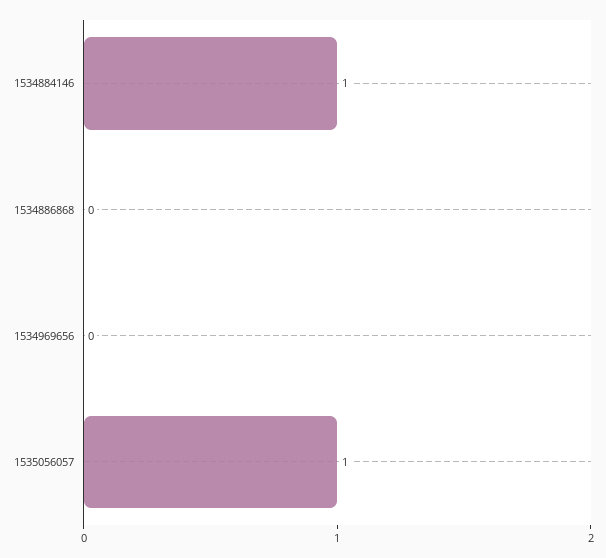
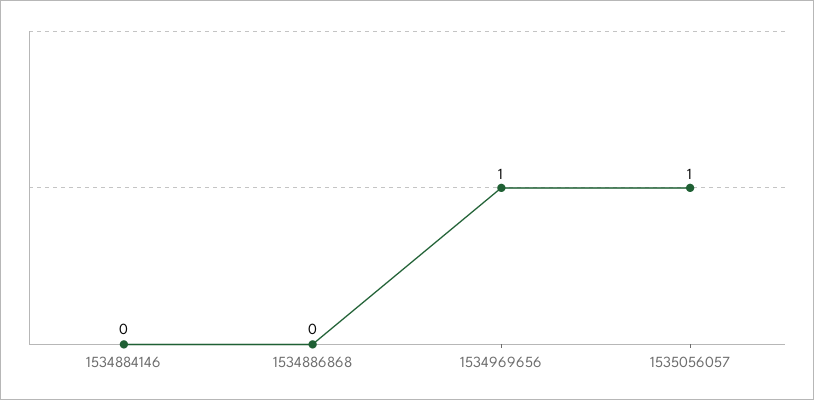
  {
-   "1534884146": 1,
+   "1534884146": 0,
    "1534886868": 0,
-   "1534969656": 0,
+   "1534969656": 1,
    "1535056057": 1
  }

